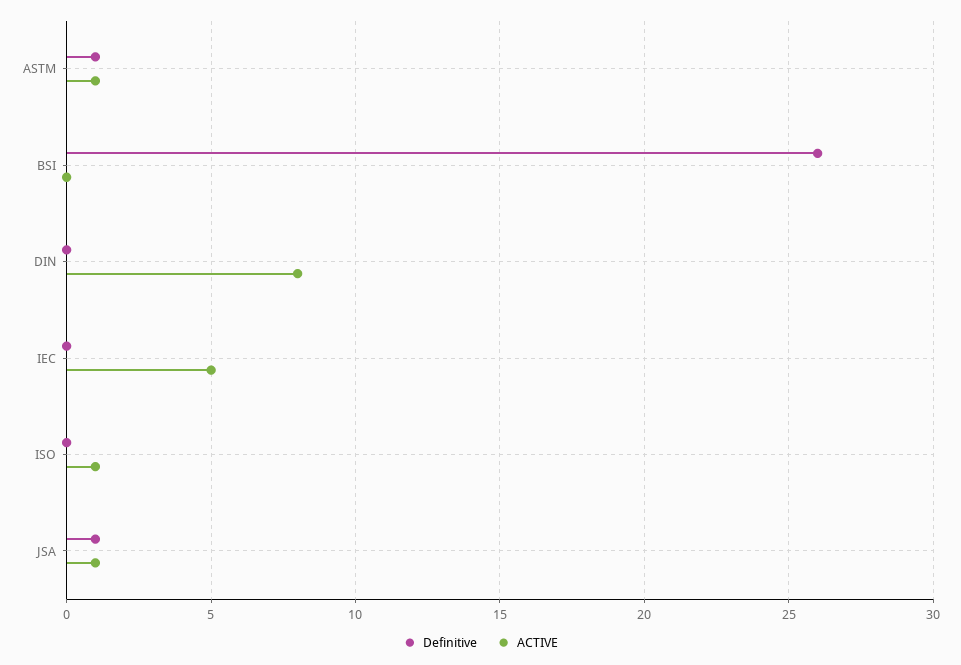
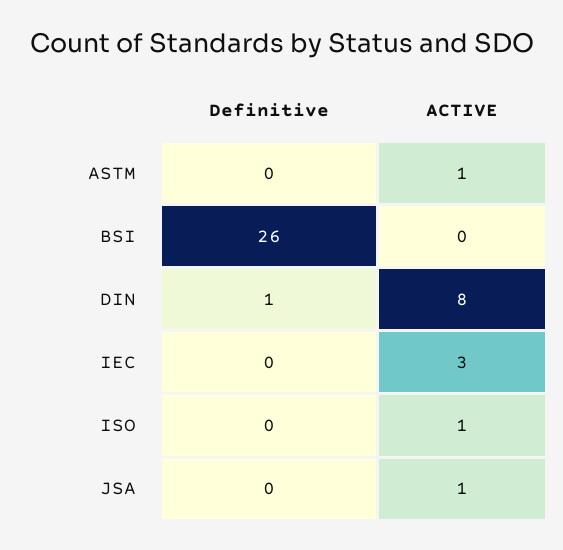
  {
    "Definitive": {
-     "ASTM": 1,
+     "ASTM": 0,
      "BSI": 26,
-     "DIN": 0,
+     "DIN": 1,
      "IEC": 0,
      "ISO": 0,
-     "JSA": 1
+     "JSA": 0
    },
    "ACTIVE": {
      "ASTM": 1,
      "BSI": 0,
      "DIN": 8,
-     "IEC": 5,
+     "IEC": 3,
      "ISO": 1,
      "JSA": 1
    }
  }

